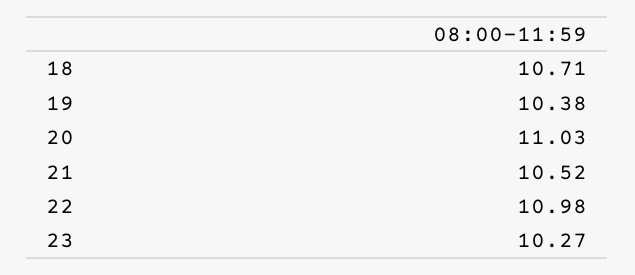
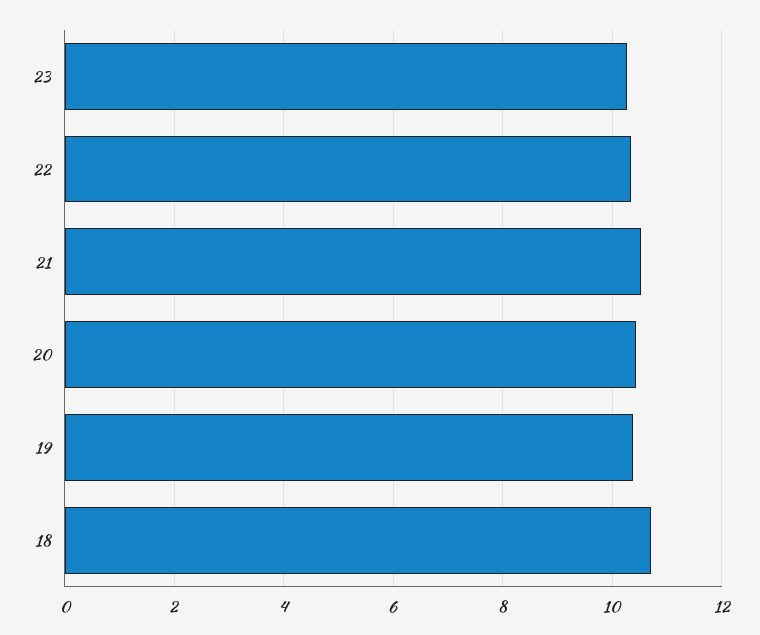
  {
    "18": 10.71,
    "19": 10.38,
-   "20": 11.03,
+   "20": 10.4,
    "21": 10.52,
-   "22": 10.98,
+   "22": 10.4,
    "23": 10.27
  }

